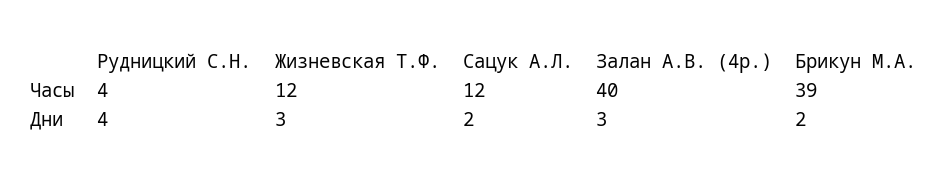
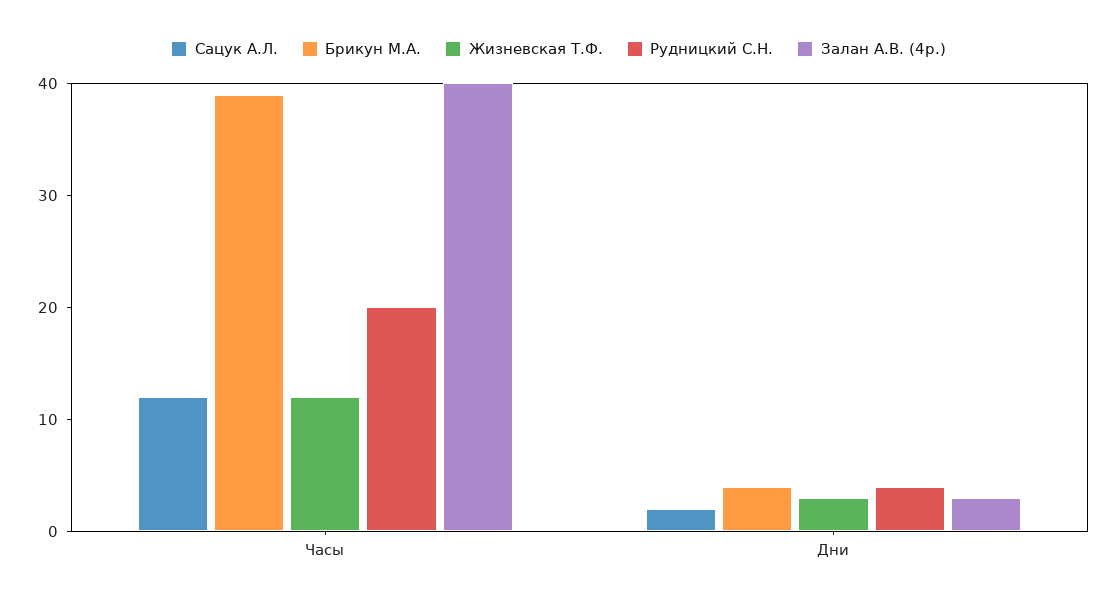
  {
    "Рудницкий С.Н.": {
-     "Часы": 4,
+     "Часы": 20,
      "Дни": 4
    },
    "Жизневская Т.Ф.": {
      "Часы": 12,
      "Дни": 3
    },
    "Сацук А.Л.": {
      "Часы": 12,
      "Дни": 2
    },
    "Залан А.В. (4р.)": {
      "Часы": 40,
      "Дни": 3
    },
    "Брикун М.А.": {
      "Часы": 39,
-     "Дни": 2
+     "Дни": 4
    }
  }

